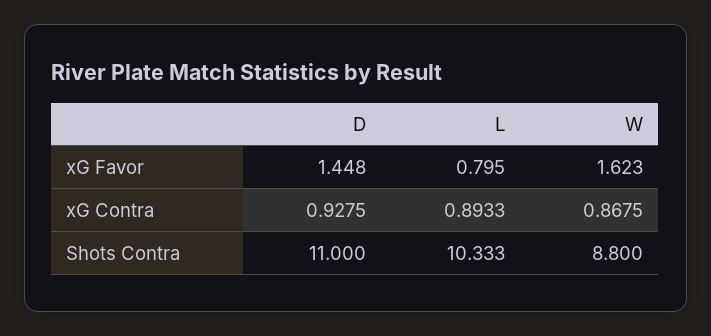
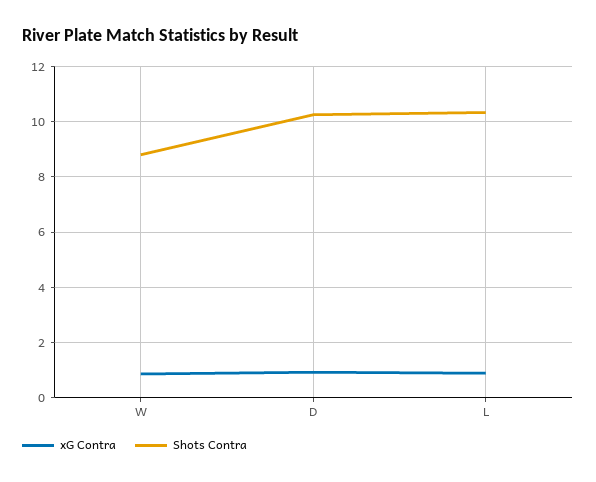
  {
-   "xG Favor": {
-     "D": 1.448,
-     "L": 0.795,
-     "W": 1.623
-   },
    "xG Contra": {
      "D": 0.9275,
      "L": 0.8933,
      "W": 0.8675
    },
    "Shots Contra": {
-     "D": 11,
+     "D": 10.25,
      "L": 10.333,
      "W": 8.8
    }
  }

